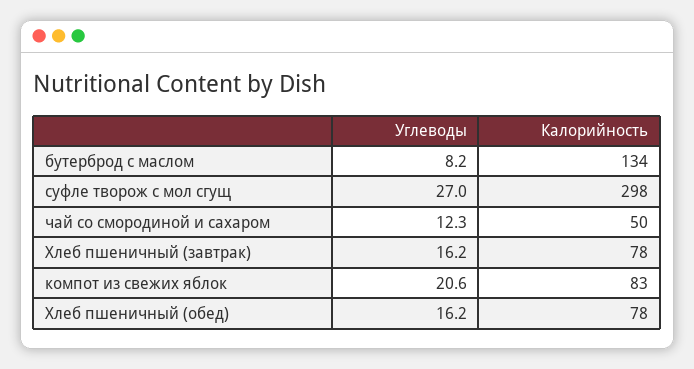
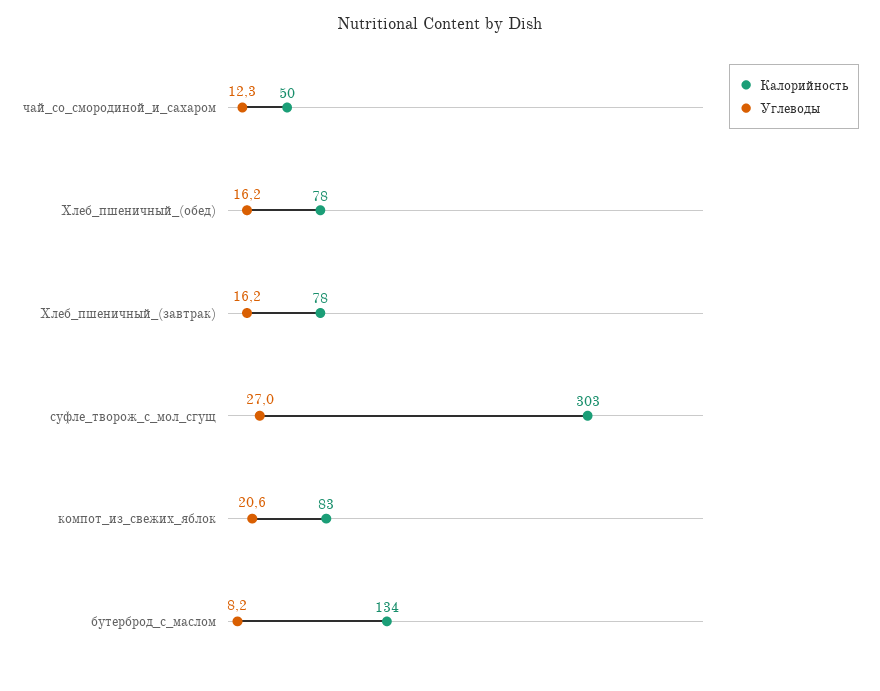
  {
    "Углеводы": {
      "бутерброд с маслом": 8.2,
      "суфле творож с мол сгущ": 27,
      "чай со смородиной и сахаром": 12.3,
      "Хлеб пшеничный (завтрак)": 16.2,
      "компот из свежих яблок": 20.6,
      "Хлеб пшеничный (обед)": 16.2
    },
    "Калорийность": {
      "бутерброд с маслом": 134,
-     "суфле творож с мол сгущ": 298,
+     "суфле творож с мол сгущ": 303,
      "чай со смородиной и сахаром": 50,
      "Хлеб пшеничный (завтрак)": 78,
      "компот из свежих яблок": 83,
      "Хлеб пшеничный (обед)": 78
    }
  }

